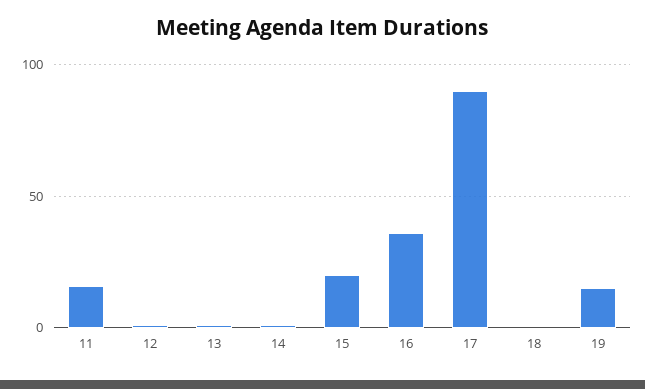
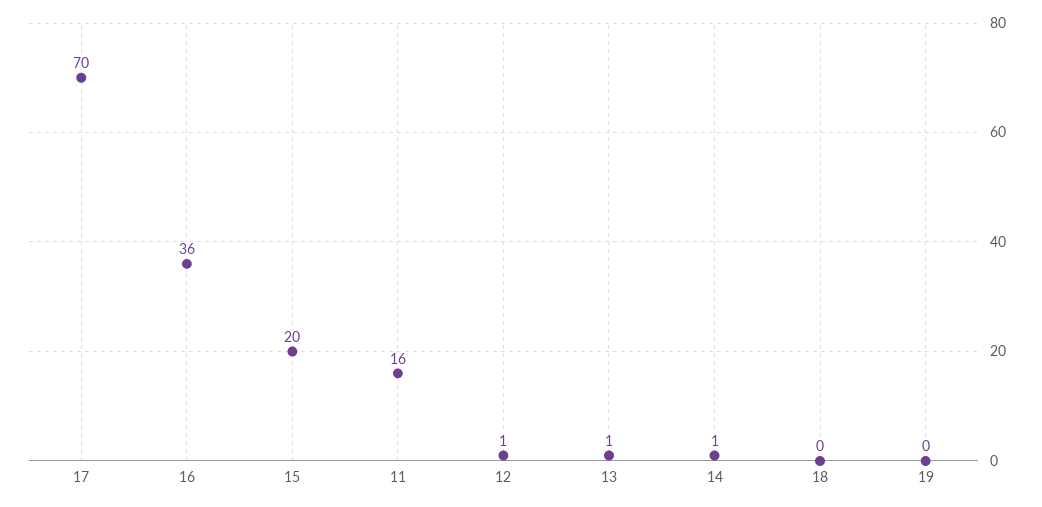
  {
    "11": 16,
    "12": 1,
    "13": 1,
    "14": 1,
    "15": 20,
    "16": 36,
-   "17": 90,
+   "17": 70,
    "18": 0,
-   "19": 15
+   "19": 0
  }

